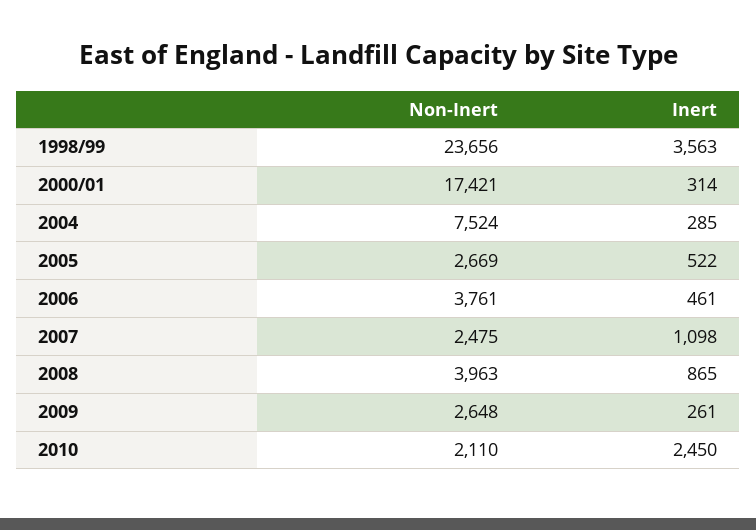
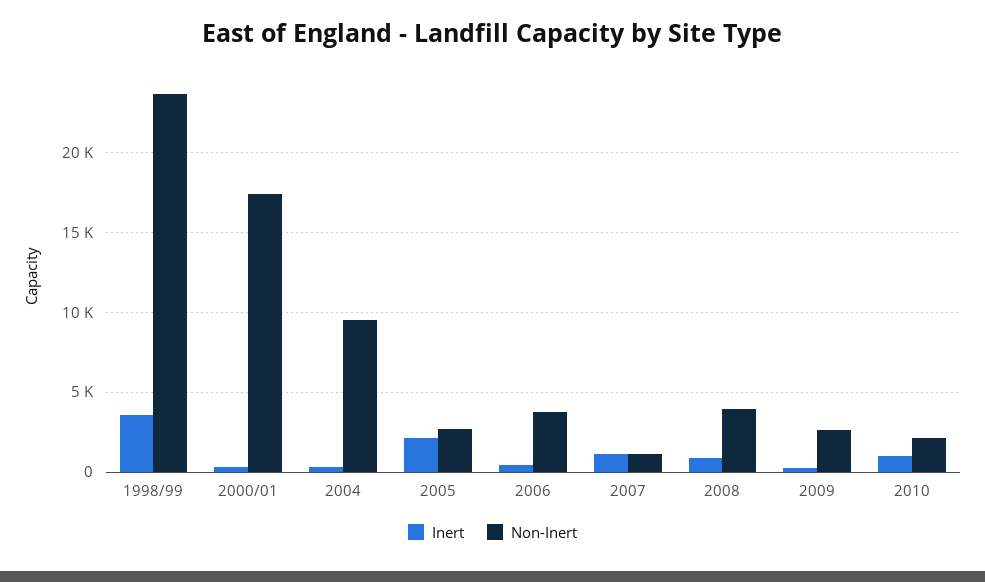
  {
    "Non-Inert": {
      "1998/99": 23656,
      "2000/01": 17421,
-     "2004": 7524,
+     "2004": 9500,
      "2005": 2669,
      "2006": 3761,
-     "2007": 2475,
+     "2007": 1000,
      "2008": 3963,
      "2009": 2648,
      "2010": 2110
    },
    "Inert": {
      "1998/99": 3563,
      "2000/01": 314,
      "2004": 285,
-     "2005": 522,
+     "2005": 2000,
      "2006": 461,
      "2007": 1098,
      "2008": 865,
      "2009": 261,
-     "2010": 2450
+     "2010": 1000
    }
  }

